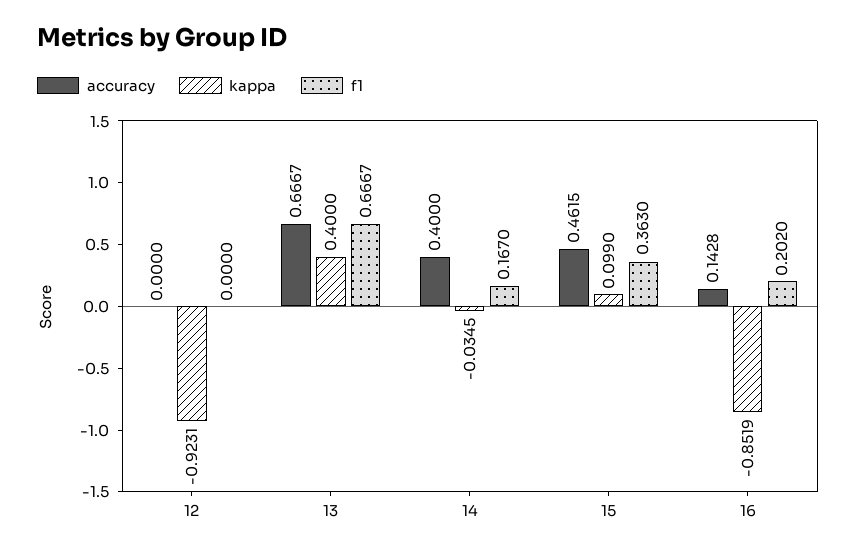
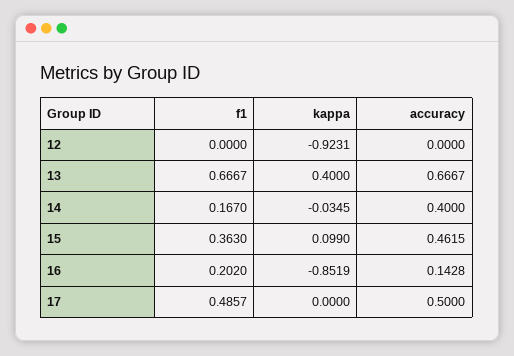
  {
    "accuracy": {
      "12": 0,
      "13": 0.6667,
      "14": 0.4,
      "15": 0.4615,
-     "16": 0.1428
+     "16": 0.1428,
+     "17": 0.5
    },
    "kappa": {
      "12": -0.9231,
      "13": 0.4,
      "14": -0.0345,
      "15": 0.099,
-     "16": -0.8519
+     "16": -0.8519,
+     "17": 0
    },
    "f1": {
      "12": 0,
      "13": 0.6667,
      "14": 0.167,
      "15": 0.363,
-     "16": 0.202
+     "16": 0.202,
+     "17": 0.4857
    }
  }

